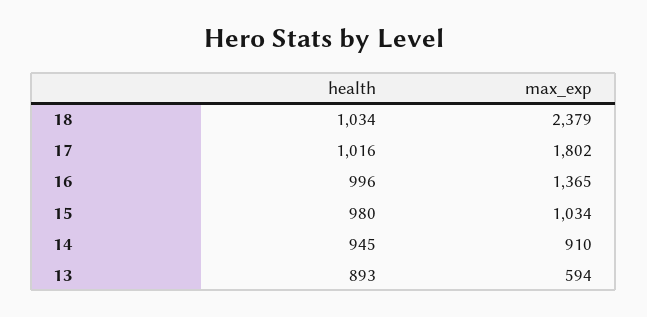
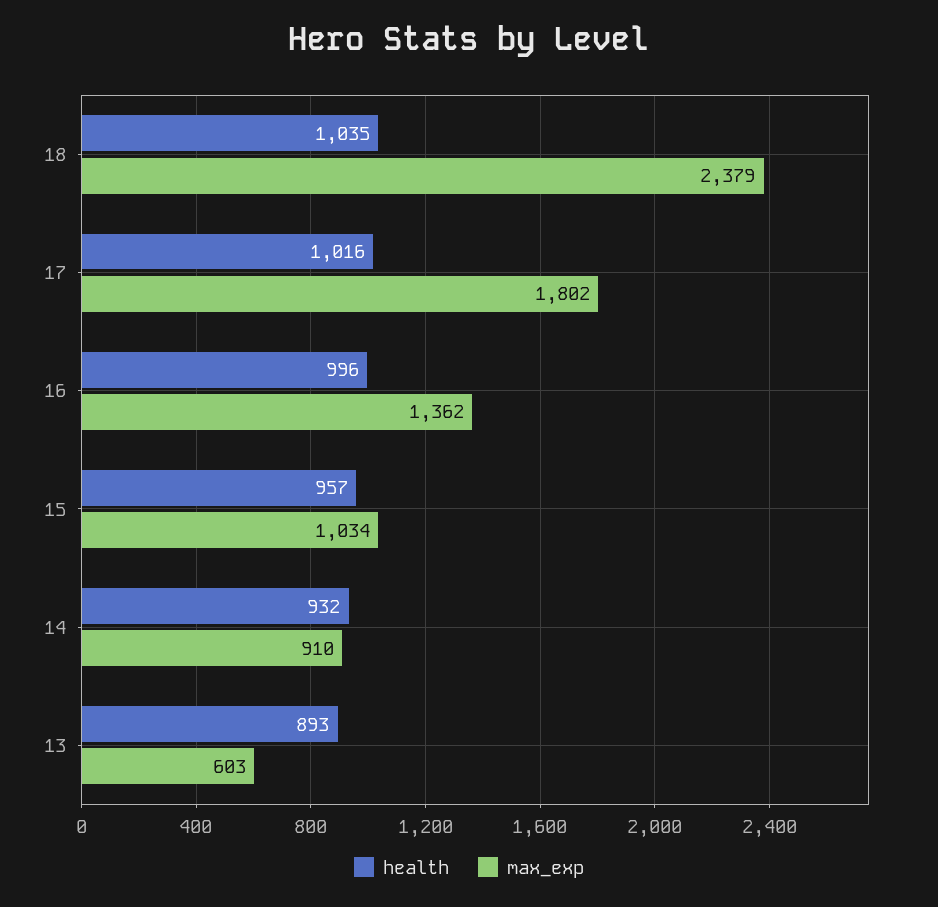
  {
    "health": {
-     "18": 1034,
+     "18": 1035,
      "17": 1016,
      "16": 996,
-     "15": 980,
+     "15": 957,
-     "14": 945,
+     "14": 932,
      "13": 893
    },
    "max_exp": {
      "18": 2379,
      "17": 1802,
-     "16": 1365,
+     "16": 1362,
      "15": 1034,
      "14": 910,
-     "13": 594
+     "13": 603
    }
  }

